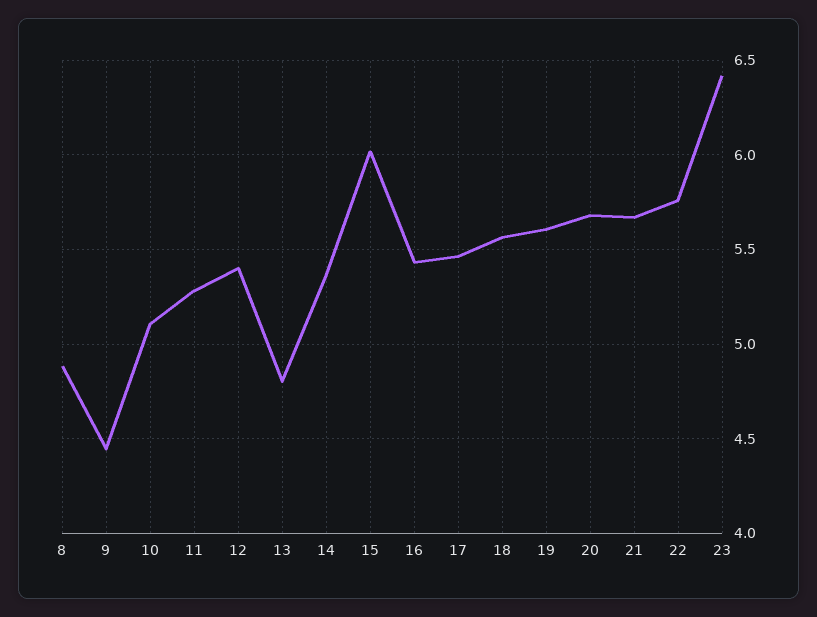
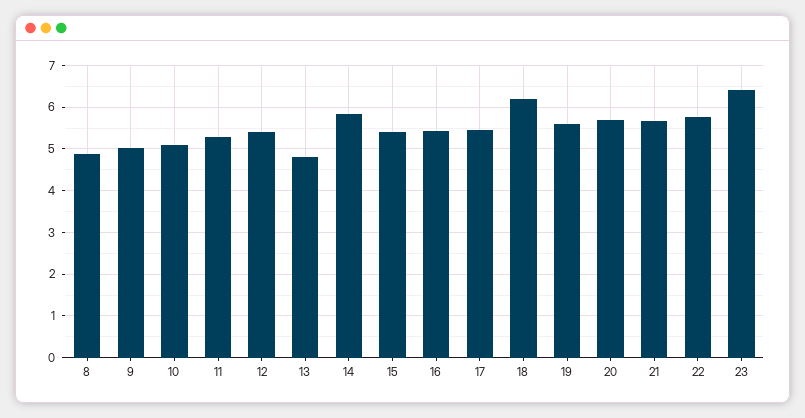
  {
    "8": 4.9,
-   "9": 4.45,
+   "9": 5,
    "10": 5.1,
    "11": 5.3,
    "12": 5.4,
    "13": 4.8,
-   "14": 5.35,
+   "14": 5.8,
-   "15": 6,
+   "15": 5.4,
    "16": 5.45,
    "17": 5.45,
-   "18": 5.55,
+   "18": 6.2,
    "19": 5.6,
    "20": 5.7,
    "21": 5.65,
    "22": 5.75,
    "23": 6.4
  }

